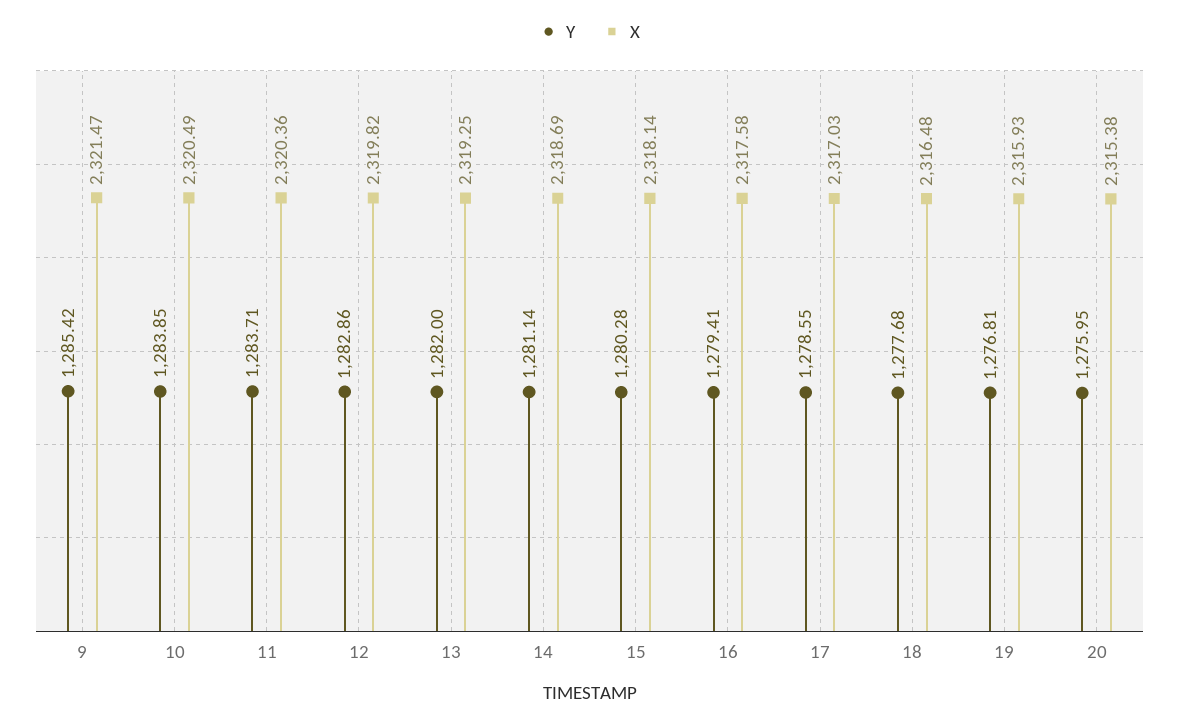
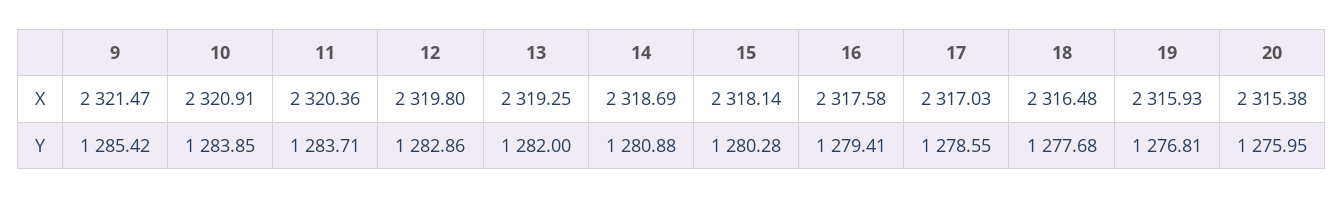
  {
    "Y": {
      "9": 1285.42,
      "10": 1283.85,
      "11": 1283.71,
      "12": 1282.86,
      "13": 1282,
-     "14": 1281.14,
+     "14": 1280.88,
      "15": 1280.28,
      "16": 1279.41,
      "17": 1278.55,
      "18": 1277.68,
      "19": 1276.81,
      "20": 1275.95
    },
    "X": {
      "9": 2321.47,
-     "10": 2320.49,
+     "10": 2320.91,
      "11": 2320.36,
-     "12": 2319.82,
+     "12": 2319.8,
      "13": 2319.25,
      "14": 2318.69,
      "15": 2318.14,
      "16": 2317.58,
      "17": 2317.03,
      "18": 2316.48,
      "19": 2315.93,
      "20": 2315.38
    }
  }

